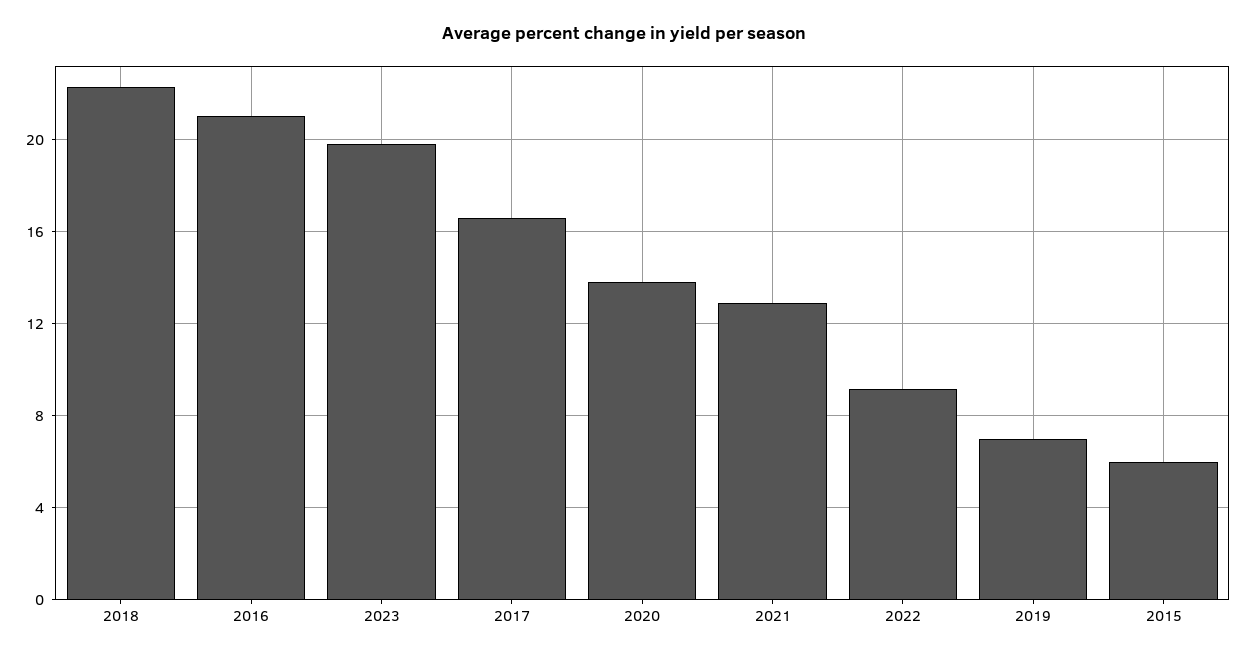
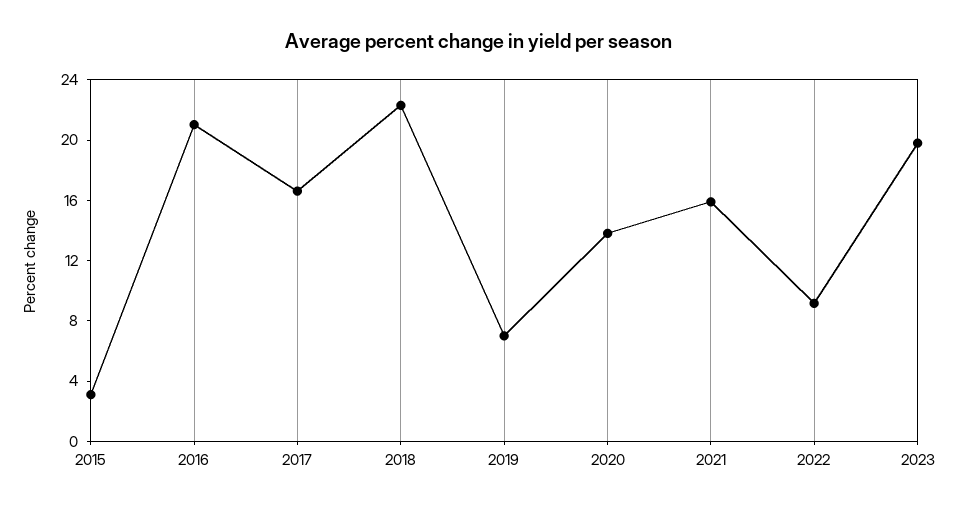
  {
    "2018": 22.5,
    "2016": 21,
    "2023": 20,
    "2017": 16.5,
    "2020": 14,
-   "2021": 13,
+   "2021": 16,
    "2022": 9,
    "2019": 7,
-   "2015": 6
+   "2015": 3
  }

